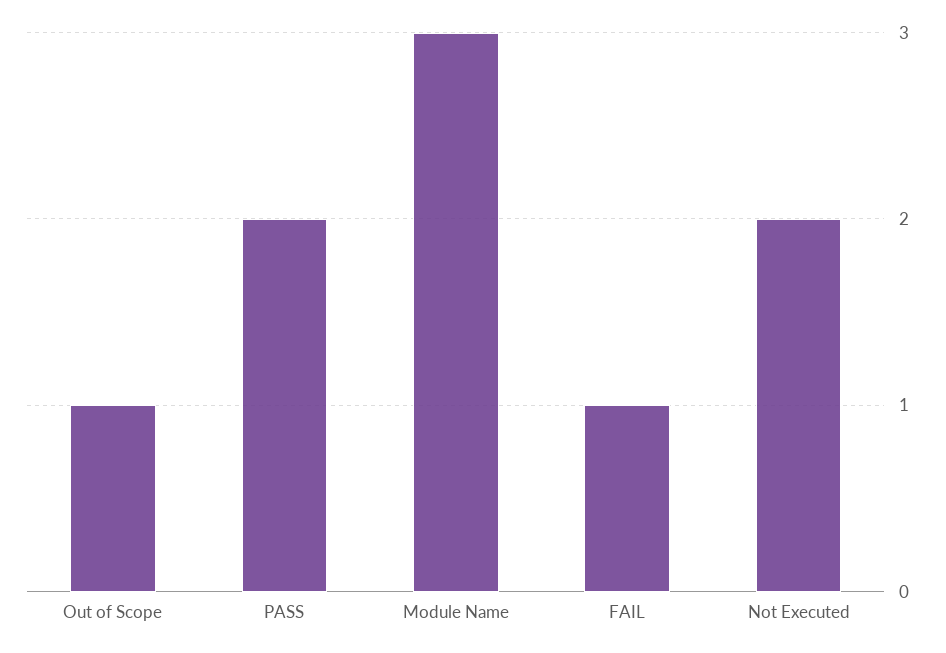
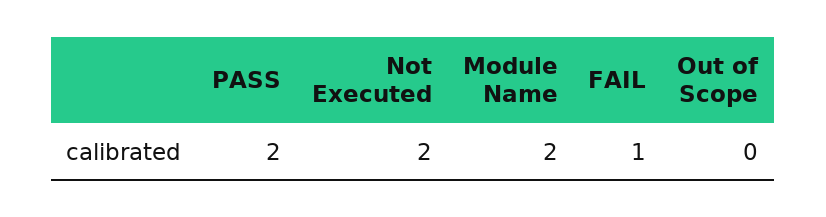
  {
-   "Out of Scope": 1,
+   "Out of Scope": 0,
    "PASS": 2,
-   "Module Name": 3,
+   "Module Name": 2,
    "FAIL": 1,
    "Not Executed": 2
  }

